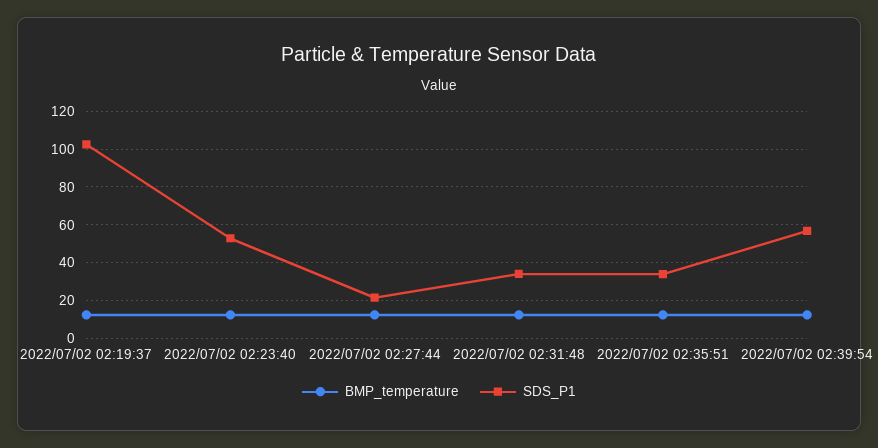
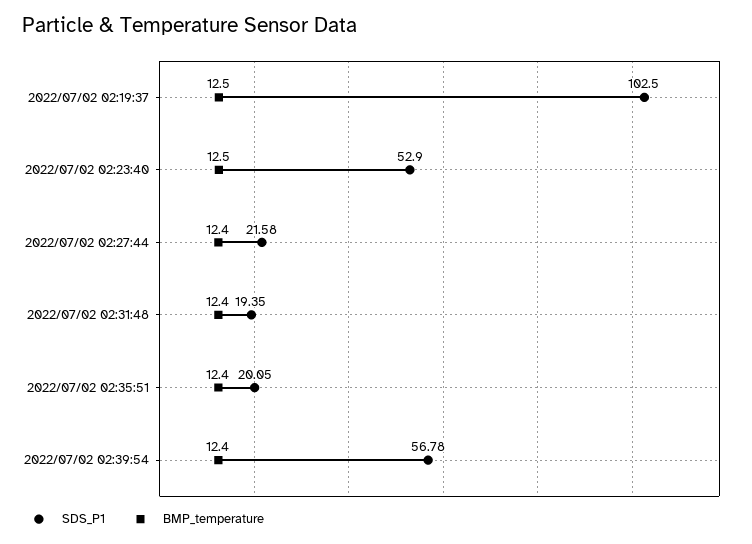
  {
    "BMP_temperature": {
      "2022/07/02 02:19:37": 12.5,
      "2022/07/02 02:23:40": 12.5,
      "2022/07/02 02:27:44": 12.4,
      "2022/07/02 02:31:48": 12.4,
      "2022/07/02 02:35:51": 12.4,
      "2022/07/02 02:39:54": 12.4
    },
    "SDS_P1": {
      "2022/07/02 02:19:37": 102.5,
      "2022/07/02 02:23:40": 52.9,
      "2022/07/02 02:27:44": 21.58,
-     "2022/07/02 02:31:48": 35,
+     "2022/07/02 02:31:48": 19.35,
-     "2022/07/02 02:35:51": 35,
+     "2022/07/02 02:35:51": 20.05,
      "2022/07/02 02:39:54": 56.78
    }
  }

